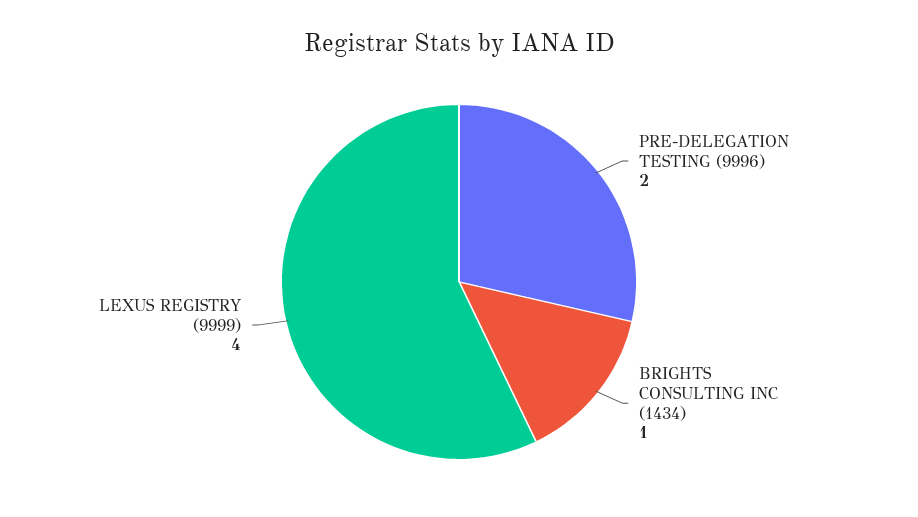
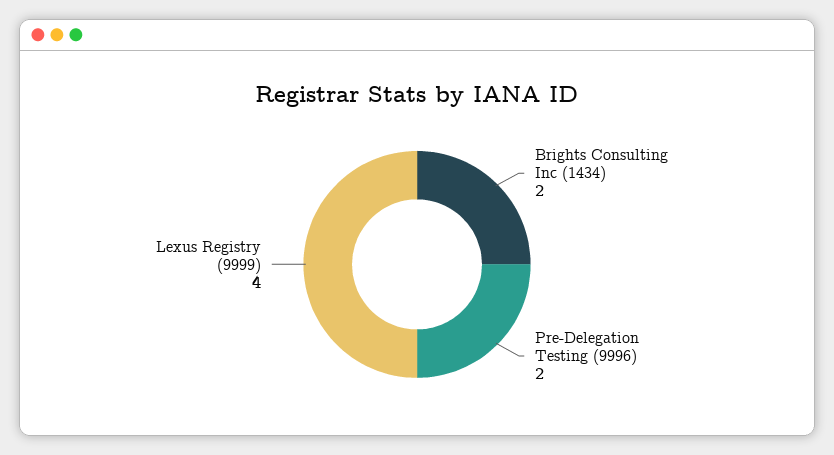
  {
    "PRE-DELEGATION TESTING (9996)": 2,
-   "BRIGHTS CONSULTING INC (1434)": 1,
+   "BRIGHTS CONSULTING INC (1434)": 2,
    "LEXUS REGISTRY (9999)": 4
  }

